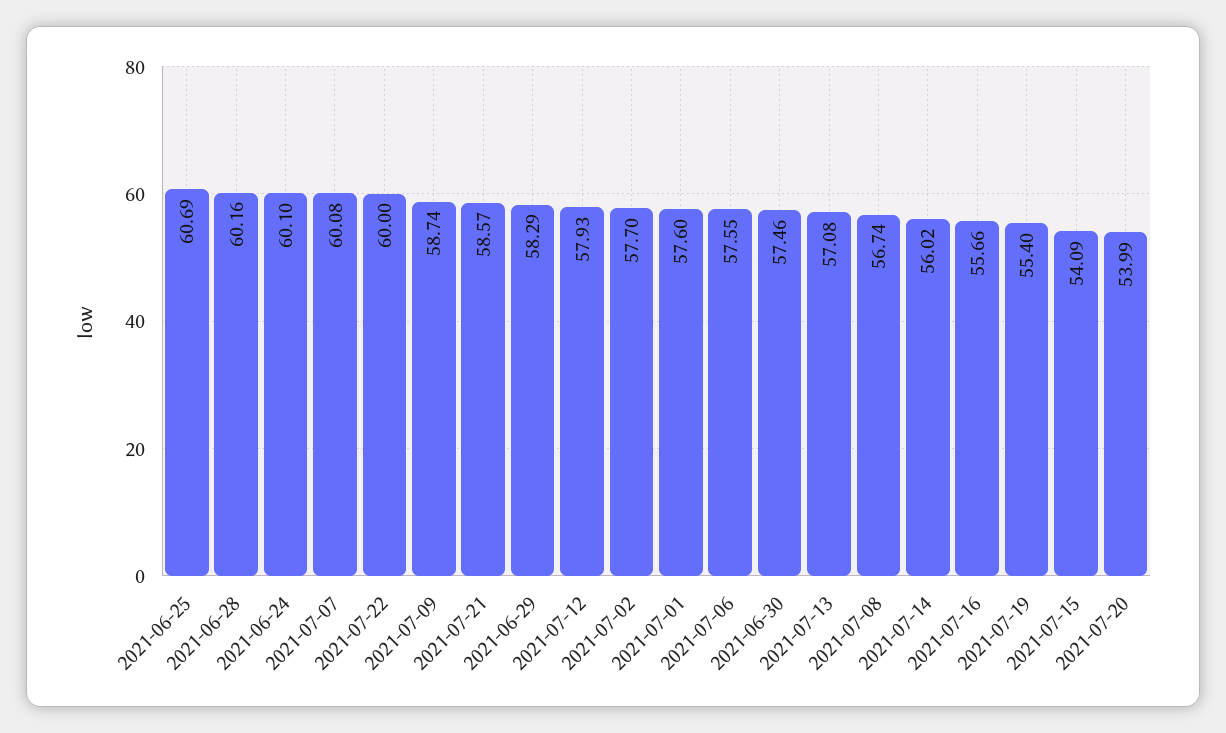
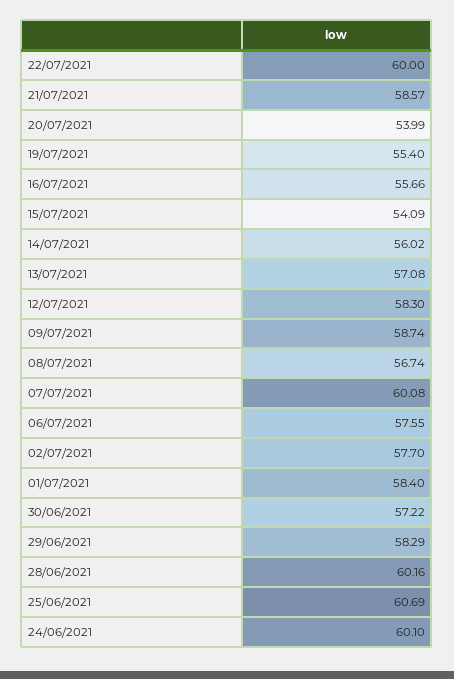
  {
    "2021-06-25": 60.69,
    "2021-06-28": 60.16,
    "2021-06-24": 60.1,
    "2021-07-07": 60.08,
    "2021-07-22": 60,
    "2021-07-09": 58.74,
    "2021-07-21": 58.57,
    "2021-06-29": 58.29,
-   "2021-07-12": 57.93,
+   "2021-07-12": 58.3,
    "2021-07-02": 57.7,
-   "2021-07-01": 57.6,
+   "2021-07-01": 58.4,
    "2021-07-06": 57.55,
-   "2021-06-30": 57.46,
+   "2021-06-30": 57.22,
    "2021-07-13": 57.08,
    "2021-07-08": 56.74,
    "2021-07-14": 56.02,
    "2021-07-16": 55.66,
    "2021-07-19": 55.4,
    "2021-07-15": 54.09,
    "2021-07-20": 53.99
  }

